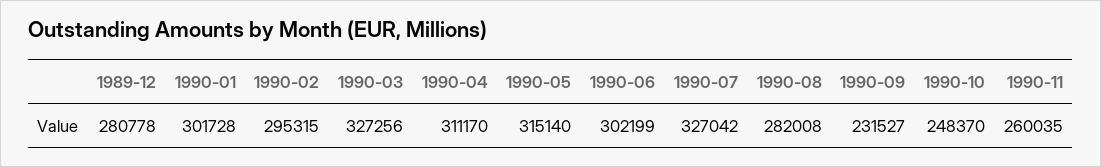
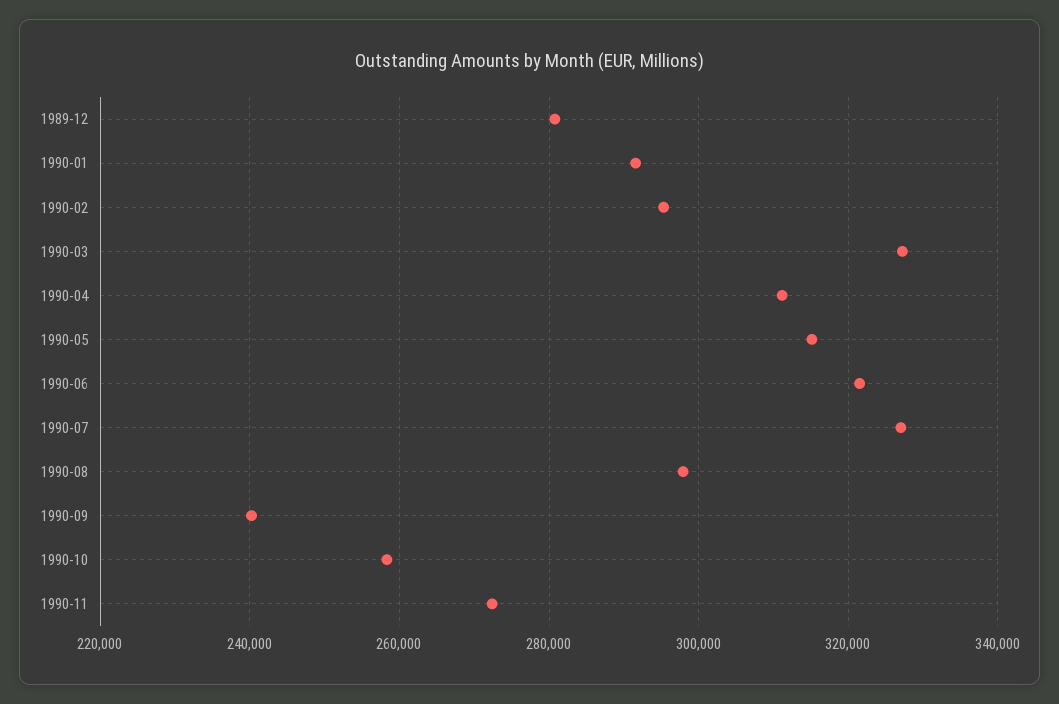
  {
    "1989-12": 280778,
-   "1990-01": 301728,
+   "1990-01": 292000,
    "1990-02": 295315,
    "1990-03": 327256,
    "1990-04": 311170,
    "1990-05": 315140,
-   "1990-06": 302199,
+   "1990-06": 322000,
    "1990-07": 327042,
-   "1990-08": 282008,
+   "1990-08": 298000,
-   "1990-09": 231527,
+   "1990-09": 240000,
-   "1990-10": 248370,
+   "1990-10": 258000,
-   "1990-11": 260035
+   "1990-11": 272000
  }

